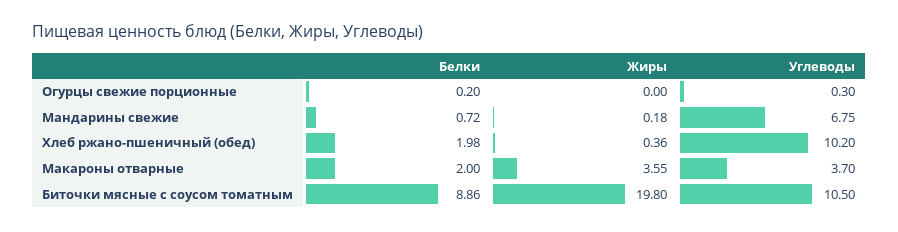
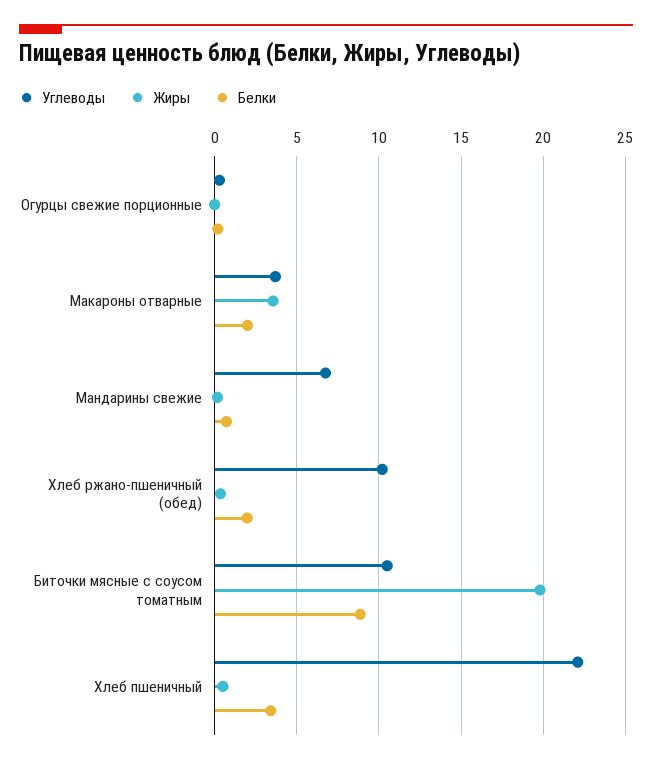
  {
    "Белки": {
      "Огурцы свежие порционные": 0.2,
      "Мандарины свежие": 0.72,
      "Хлеб ржано-пшеничный (обед)": 1.98,
      "Макароны отварные": 2,
-     "Биточки мясные с соусом томатным": 8.86
+     "Биточки мясные с соусом томатным": 8.86,
+     "Хлеб пшеничный": 3.5
    },
    "Жиры": {
      "Огурцы свежие порционные": 0,
      "Мандарины свежие": 0.18,
      "Хлеб ржано-пшеничный (обед)": 0.36,
      "Макароны отварные": 3.55,
-     "Биточки мясные с соусом томатным": 19.8
+     "Биточки мясные с соусом томатным": 19.8,
+     "Хлеб пшеничный": 0.5
    },
    "Углеводы": {
      "Огурцы свежие порционные": 0.3,
      "Мандарины свежие": 6.75,
      "Хлеб ржано-пшеничный (обед)": 10.2,
      "Макароны отварные": 3.7,
-     "Биточки мясные с соусом томатным": 10.5
+     "Биточки мясные с соусом томатным": 10.5,
+     "Хлеб пшеничный": 22
    }
  }

